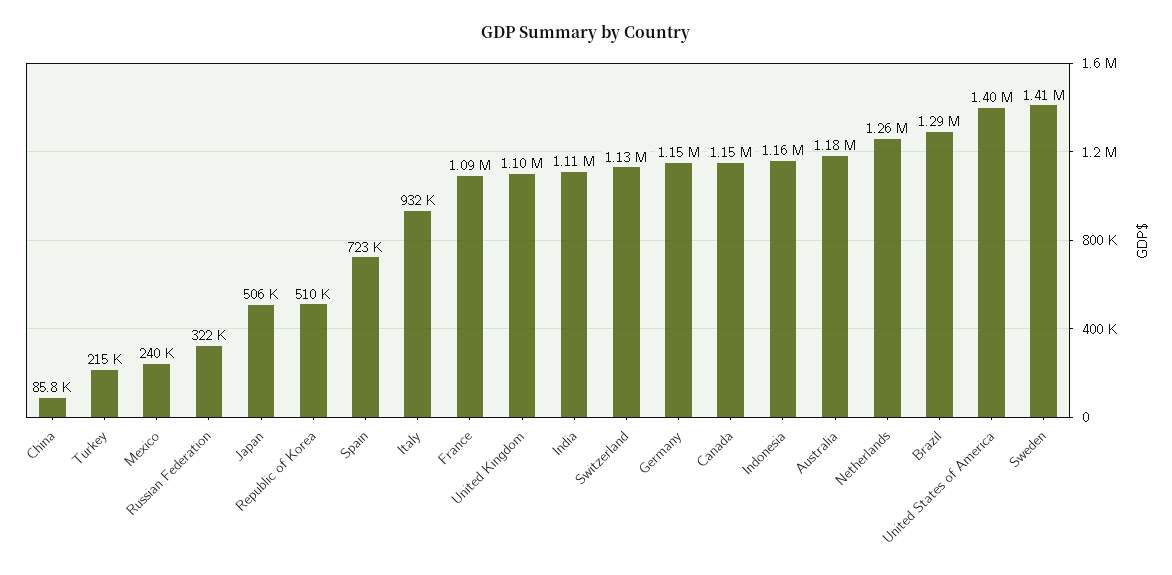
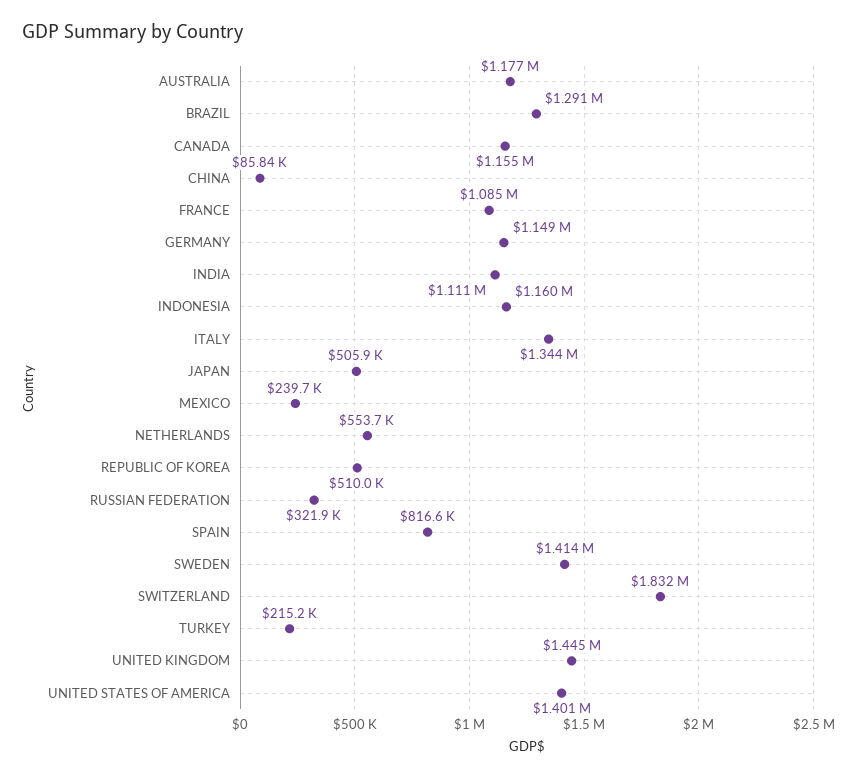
  {
    "China": 85840,
    "Turkey": 215200,
    "Mexico": 239700,
    "Russian Federation": 321900,
    "Japan": 505900,
    "Republic of Korea": 510000,
-   "Spain": 723000,
+   "Spain": 816600,
-   "Italy": 932000,
+   "Italy": 1344000,
    "France": 1085000,
-   "United Kingdom": 1100000,
+   "United Kingdom": 1445000,
    "India": 1111000,
-   "Switzerland": 1130000,
+   "Switzerland": 1832000,
    "Germany": 1149000,
    "Canada": 1155000,
    "Indonesia": 1160000,
    "Australia": 1177000,
-   "Netherlands": 1260000,
+   "Netherlands": 553700,
    "Brazil": 1291000,
    "United States of America": 1401000,
    "Sweden": 1414000
  }

